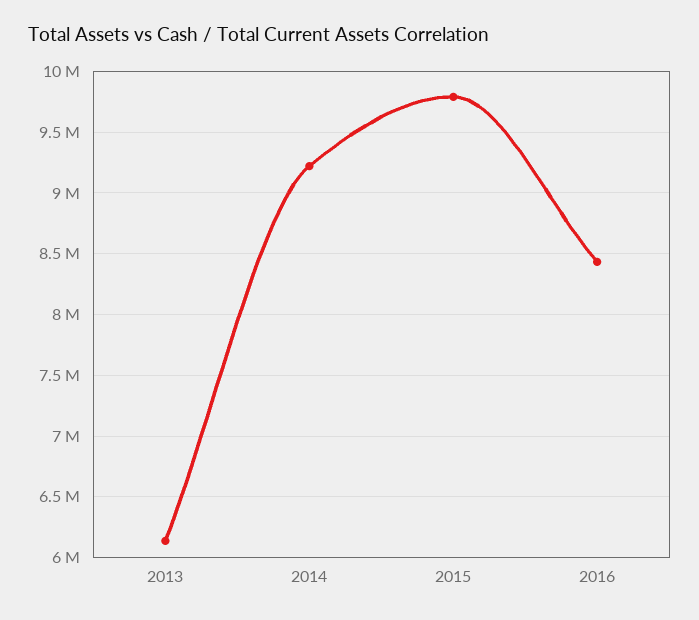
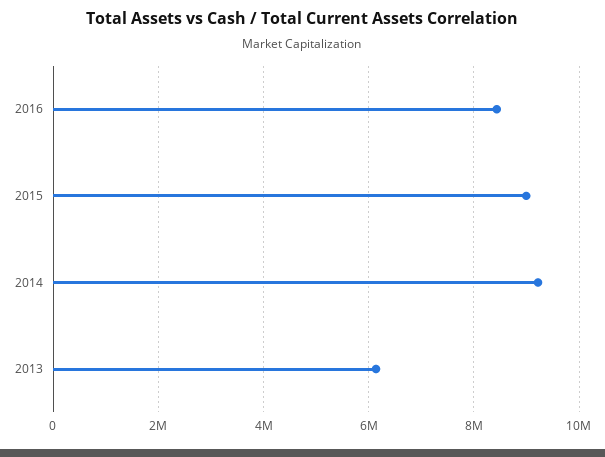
  {
    "2013": 6150000,
    "2014": 9200000,
-   "2015": 9800000,
+   "2015": 9000000,
    "2016": 8450000
  }

